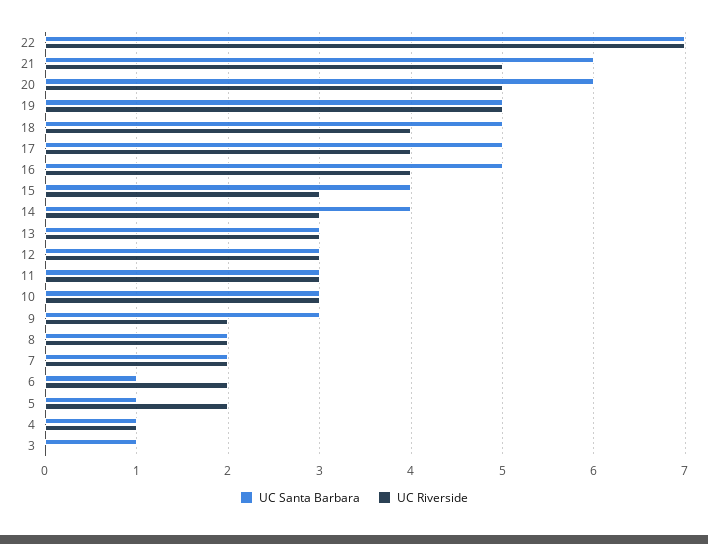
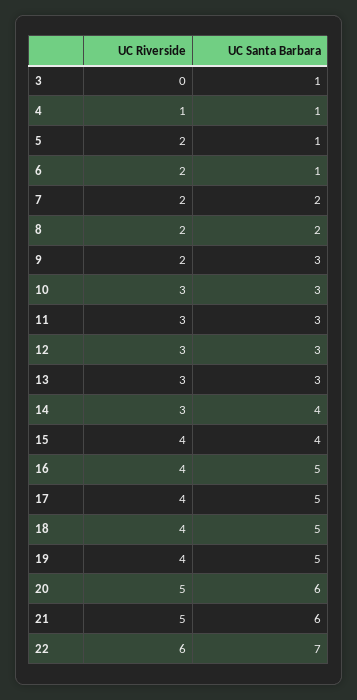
  {
    "UC Santa Barbara": {
      "22": 7,
      "21": 6,
      "20": 6,
      "19": 5,
      "18": 5,
      "17": 5,
      "16": 5,
      "15": 4,
      "14": 4,
      "13": 3,
      "12": 3,
      "11": 3,
      "10": 3,
      "9": 3,
      "8": 2,
      "7": 2,
      "6": 1,
      "5": 1,
      "4": 1,
      "3": 1
    },
    "UC Riverside": {
-     "22": 7,
+     "22": 6,
      "21": 5,
      "20": 5,
-     "19": 5,
+     "19": 4,
      "18": 4,
      "17": 4,
      "16": 4,
-     "15": 3,
+     "15": 4,
      "14": 3,
      "13": 3,
      "12": 3,
      "11": 3,
      "10": 3,
      "9": 2,
      "8": 2,
      "7": 2,
      "6": 2,
      "5": 2,
      "4": 1,
      "3": 0
    }
  }

